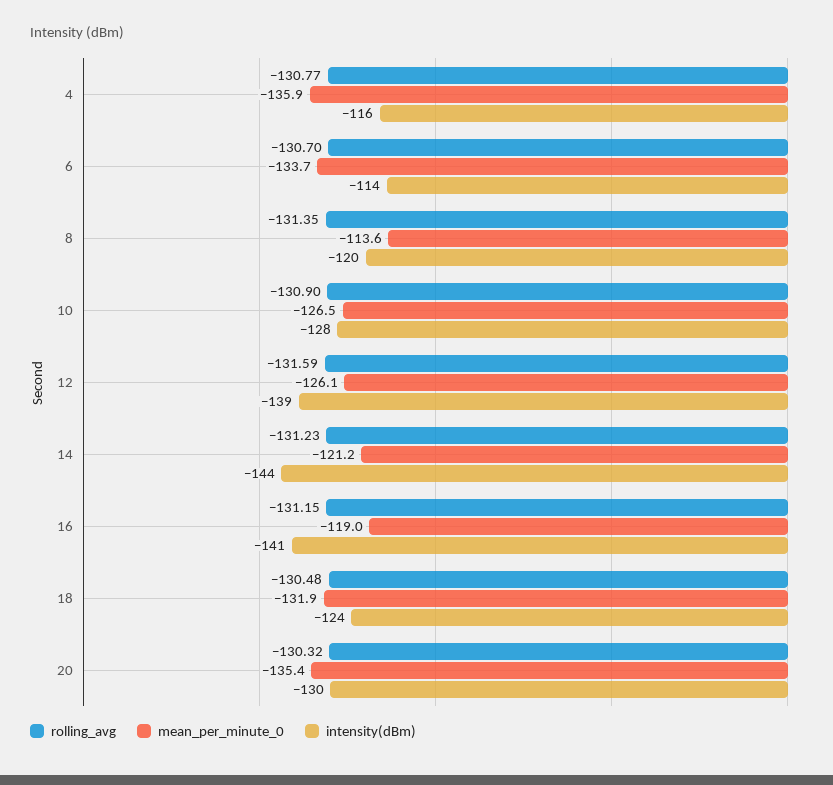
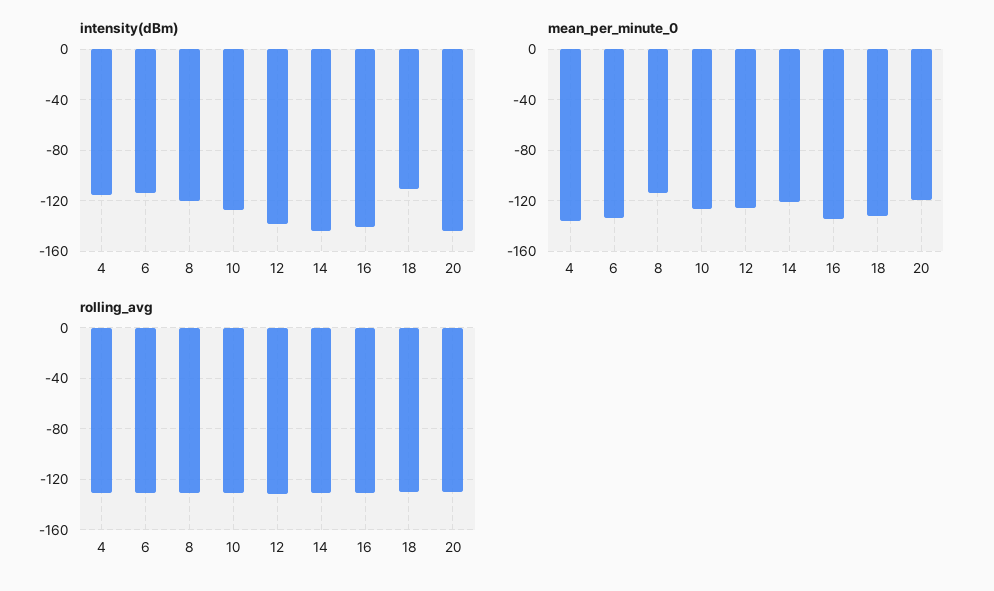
  {
    "rolling_avg": {
      "4": -130.77,
      "6": -130.7,
      "8": -131.35,
      "10": -130.9,
      "12": -131.59,
      "14": -131.23,
      "16": -131.15,
      "18": -130.48,
      "20": -130.32
    },
    "mean_per_minute_0": {
      "4": -135.9,
      "6": -133.7,
      "8": -113.6,
      "10": -126.5,
      "12": -126.1,
      "14": -121.2,
-     "16": -119,
+     "16": -135,
      "18": -131.9,
-     "20": -135.4
+     "20": -120
    },
    "intensity(dBm)": {
      "4": -116,
      "6": -114,
      "8": -120,
      "10": -128,
      "12": -139,
      "14": -144,
      "16": -141,
-     "18": -124,
+     "18": -110,
-     "20": -130
+     "20": -145
    }
  }

